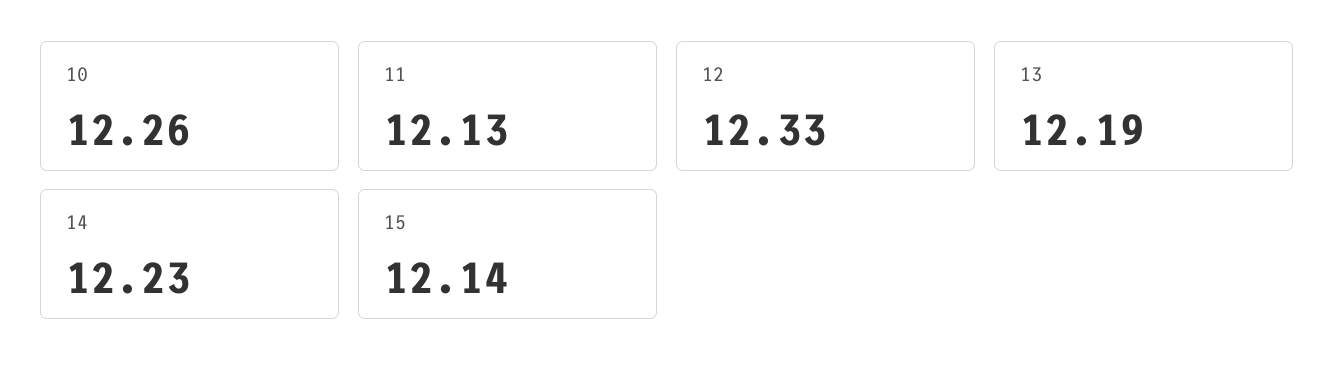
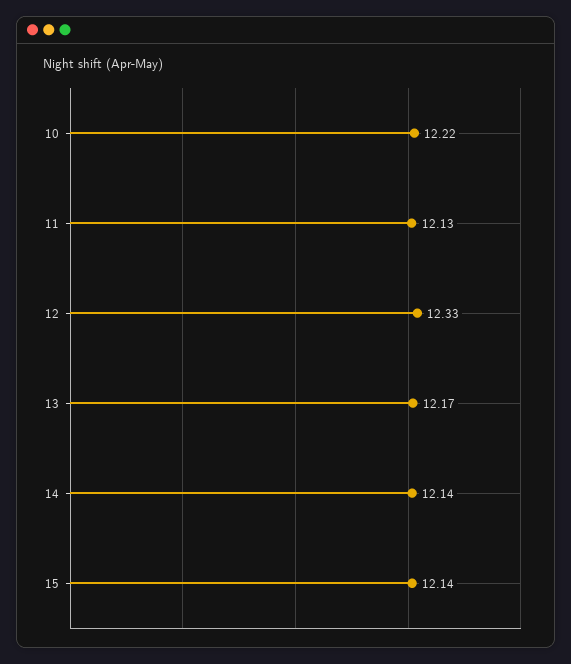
  {
-   "10": 12.26,
+   "10": 12.22,
    "11": 12.13,
    "12": 12.33,
-   "13": 12.19,
+   "13": 12.17,
-   "14": 12.23,
+   "14": 12.14,
    "15": 12.14
  }

